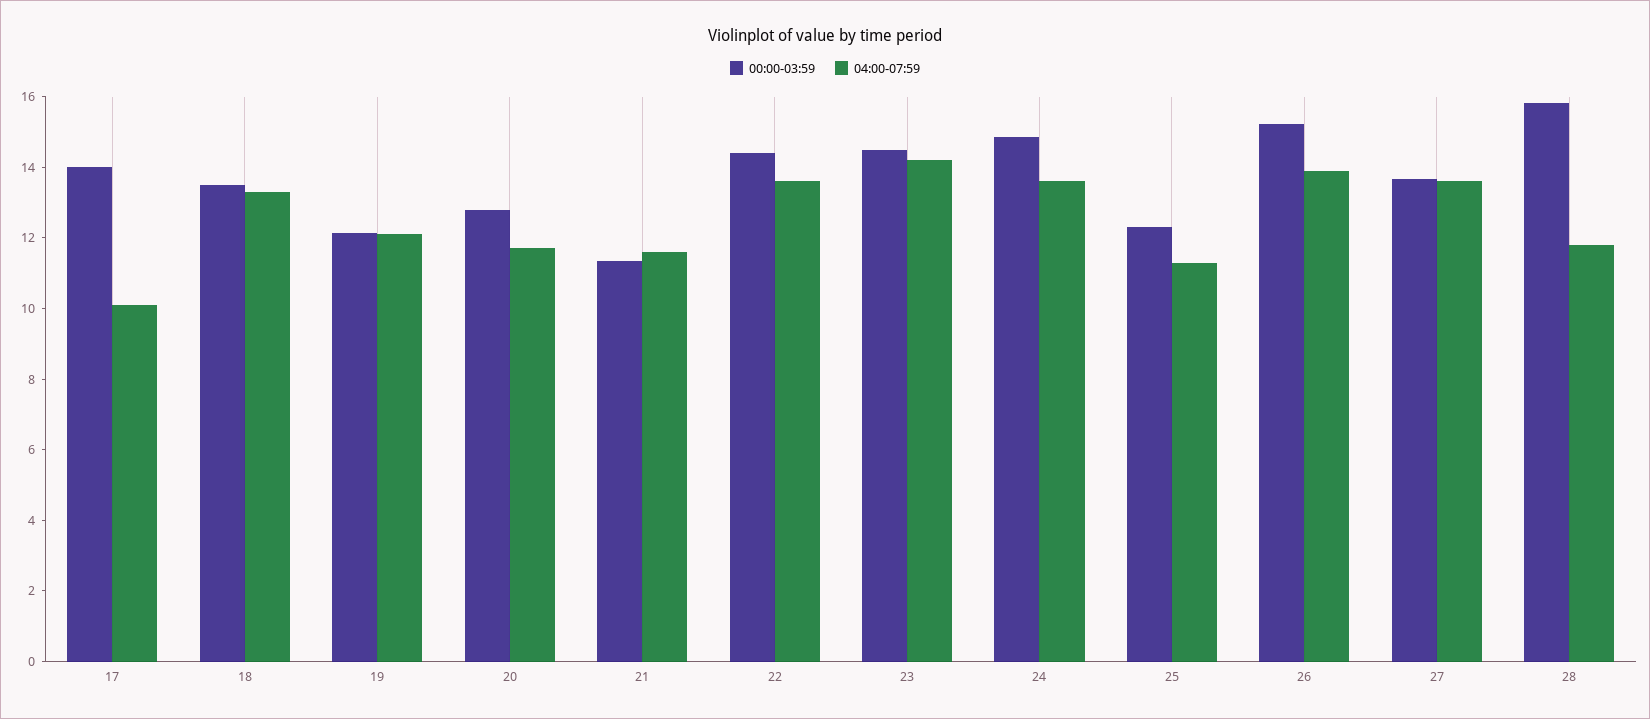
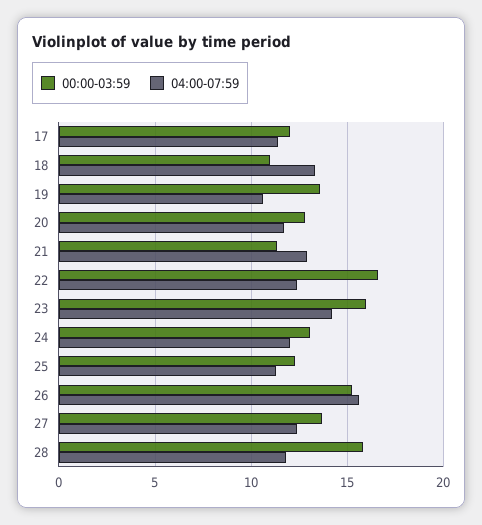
  {
    "00:00-03:59": {
-     "17": 14,
+     "17": 12,
-     "18": 13.5,
+     "18": 11,
-     "19": 12,
+     "19": 13.5,
      "20": 13,
      "21": 11.5,
-     "22": 14.5,
+     "22": 16.5,
-     "23": 14.5,
+     "23": 16,
-     "24": 15,
+     "24": 13,
      "25": 12.5,
      "26": 15,
      "27": 13.5,
      "28": 16
    },
    "04:00-07:59": {
-     "17": 10,
+     "17": 11.5,
      "18": 13.5,
-     "19": 12,
+     "19": 10.5,
      "20": 11.5,
-     "21": 11.5,
+     "21": 13,
-     "22": 13.5,
+     "22": 12.5,
      "23": 14,
-     "24": 13.5,
+     "24": 12,
      "25": 11.5,
-     "26": 14,
+     "26": 15.5,
-     "27": 13.5,
+     "27": 12.5,
      "28": 12
    }
  }

